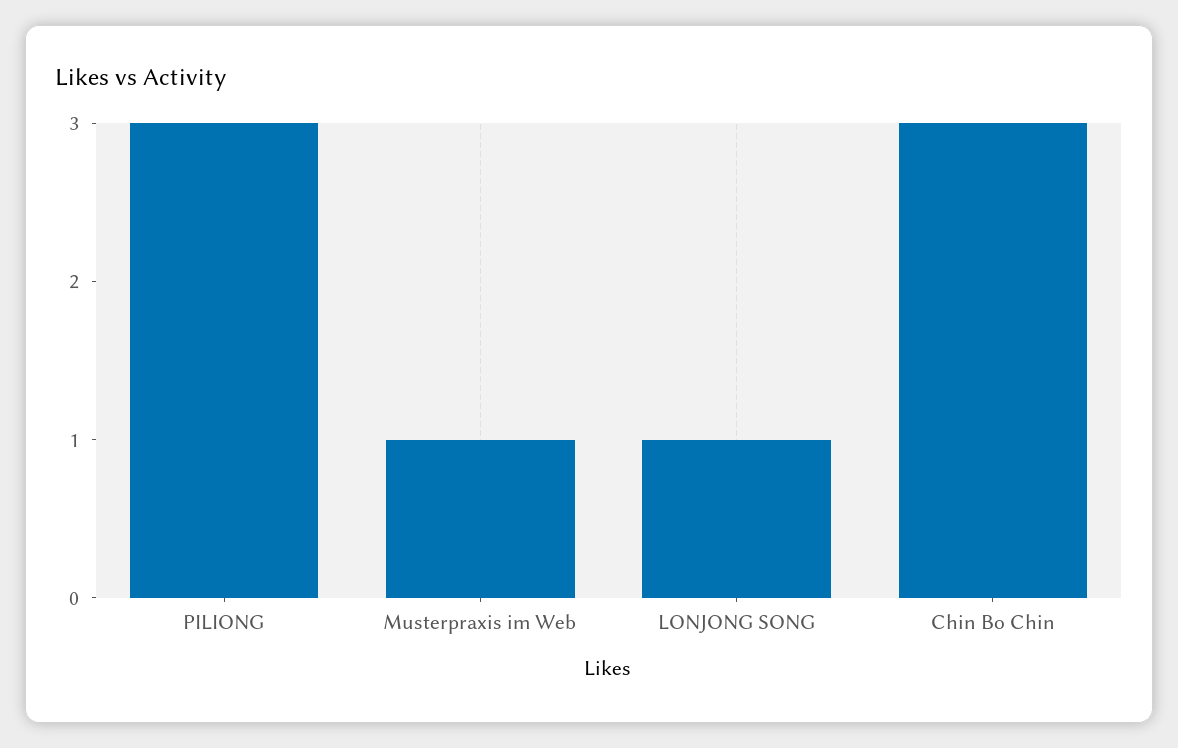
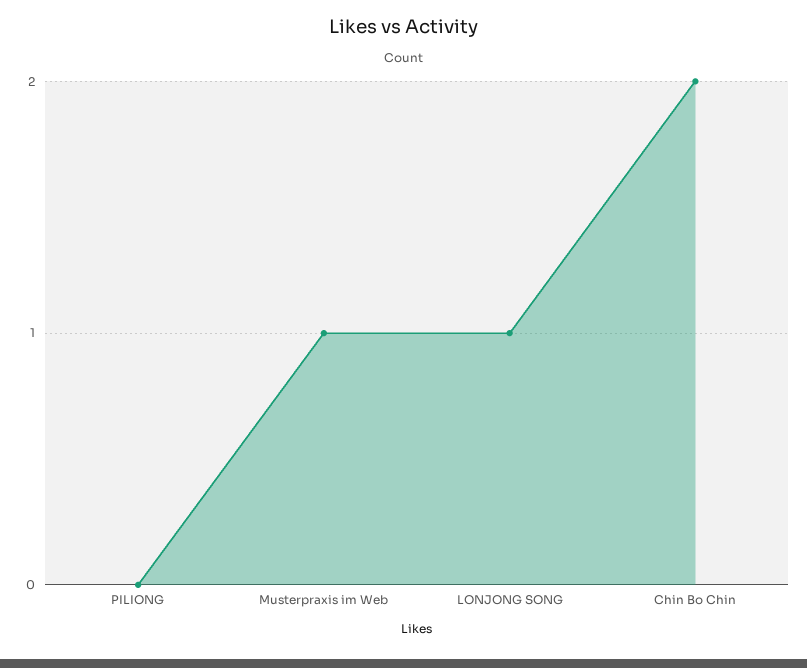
  {
-   "PILIONG": 3,
+   "PILIONG": 0,
    "Musterpraxis im Web": 1,
    "LONJONG SONG": 1,
-   "Chin Bo Chin": 3
+   "Chin Bo Chin": 2
  }

